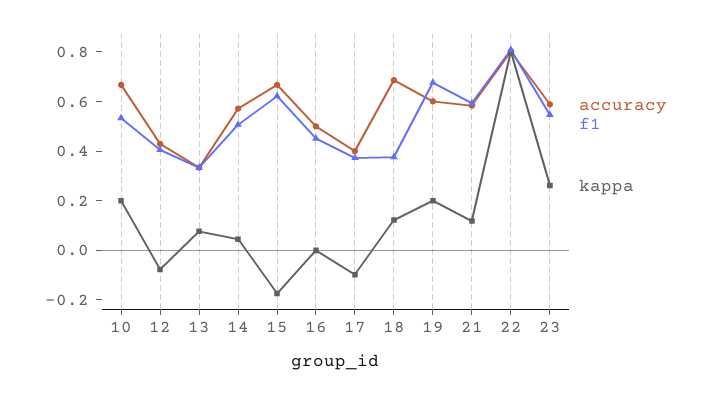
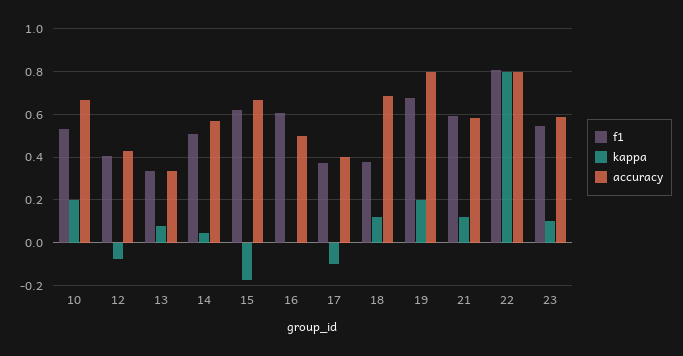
  {
    "accuracy": {
      "10": 0.65,
      "12": 0.45,
      "13": 0.35,
      "14": 0.55,
      "15": 0.65,
      "16": 0.5,
      "17": 0.4,
      "18": 0.7,
-     "19": 0.6,
+     "19": 0.8,
      "21": 0.6,
      "22": 0.8,
      "23": 0.6
    },
    "f1": {
      "10": 0.55,
      "12": 0.4,
      "13": 0.35,
      "14": 0.5,
      "15": 0.6,
-     "16": 0.45,
+     "16": 0.6,
      "17": 0.35,
      "18": 0.4,
      "19": 0.7,
      "21": 0.6,
      "22": 0.8,
      "23": 0.55
    },
    "kappa": {
      "10": 0.2,
      "12": -0.1,
      "13": 0.1,
      "14": 0.05,
      "15": -0.15,
      "16": 0,
      "17": -0.1,
      "18": 0.1,
      "19": 0.2,
      "21": 0.1,
      "22": 0.8,
-     "23": 0.25
+     "23": 0.1
    }
  }

